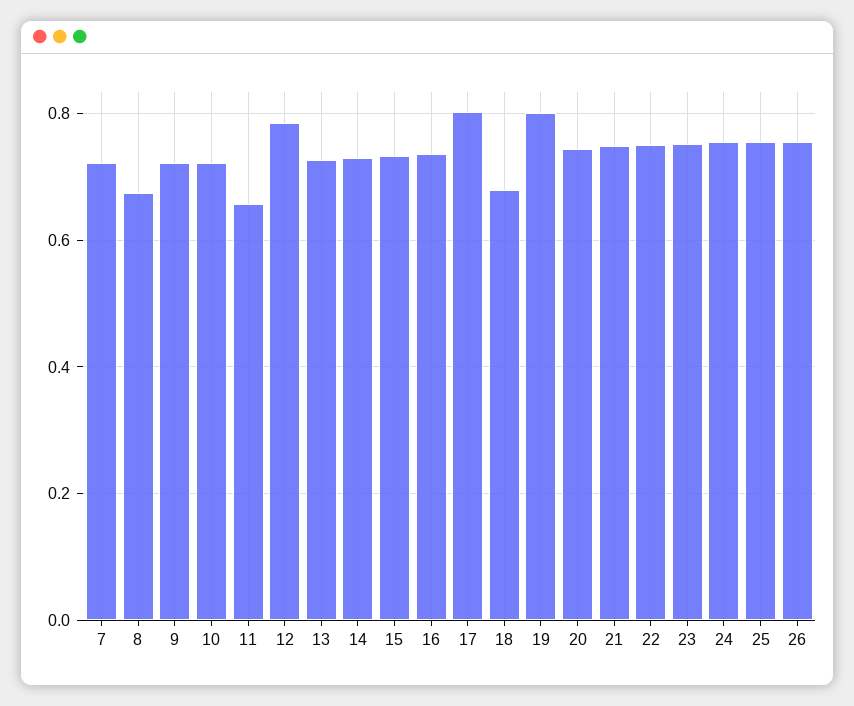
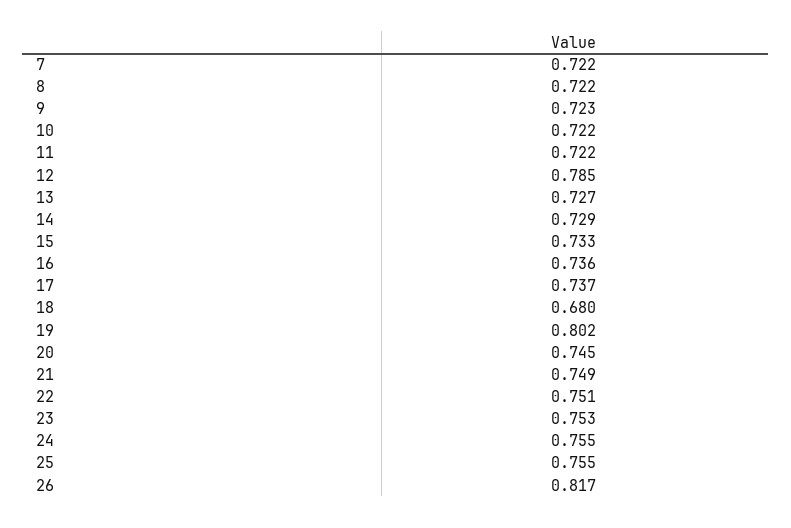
  {
    "7": 0.722,
-   "8": 0.68,
+   "8": 0.722,
    "9": 0.723,
    "10": 0.722,
-   "11": 0.66,
+   "11": 0.722,
    "12": 0.785,
    "13": 0.727,
    "14": 0.729,
    "15": 0.733,
    "16": 0.736,
-   "17": 0.8,
+   "17": 0.737,
    "18": 0.68,
    "19": 0.802,
    "20": 0.745,
    "21": 0.749,
    "22": 0.751,
    "23": 0.753,
    "24": 0.755,
    "25": 0.755,
-   "26": 0.76
+   "26": 0.817
  }

